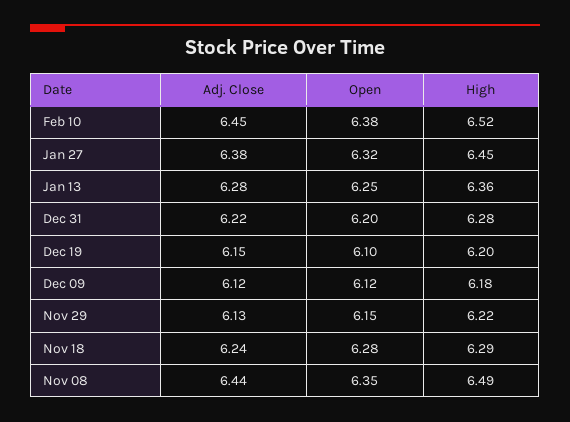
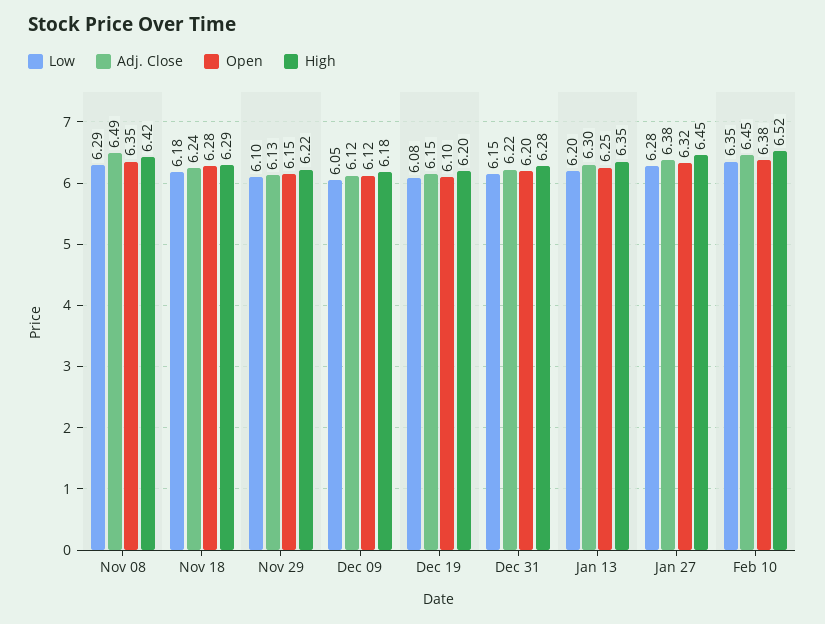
  {
    "Adj. Close": {
      "Feb 10": 6.45,
      "Jan 27": 6.38,
-     "Jan 13": 6.28,
+     "Jan 13": 6.3,
      "Dec 31": 6.22,
      "Dec 19": 6.15,
      "Dec 09": 6.12,
      "Nov 29": 6.13,
      "Nov 18": 6.24,
-     "Nov 08": 6.44
+     "Nov 08": 6.49
    },
    "Open": {
      "Feb 10": 6.38,
      "Jan 27": 6.32,
      "Jan 13": 6.25,
      "Dec 31": 6.2,
      "Dec 19": 6.1,
      "Dec 09": 6.12,
      "Nov 29": 6.15,
      "Nov 18": 6.28,
      "Nov 08": 6.35
    },
    "High": {
      "Feb 10": 6.52,
      "Jan 27": 6.45,
-     "Jan 13": 6.36,
+     "Jan 13": 6.35,
      "Dec 31": 6.28,
      "Dec 19": 6.2,
      "Dec 09": 6.18,
      "Nov 29": 6.22,
      "Nov 18": 6.29,
-     "Nov 08": 6.49
+     "Nov 08": 6.42
-   }
+   },
+   "Low": {
+     "Nov 08": 6.29,
+     "Nov 18": 6.18,
+     "Nov 29": 6.1,
+     "Dec 09": 6.05,
+     "Dec 19": 6.08,
+     "Dec 31": 6.15,
+     "Jan 13": 6.2,
+     "Jan 27": 6.28,
+     "Feb 10": 6.35
+   }
  }

